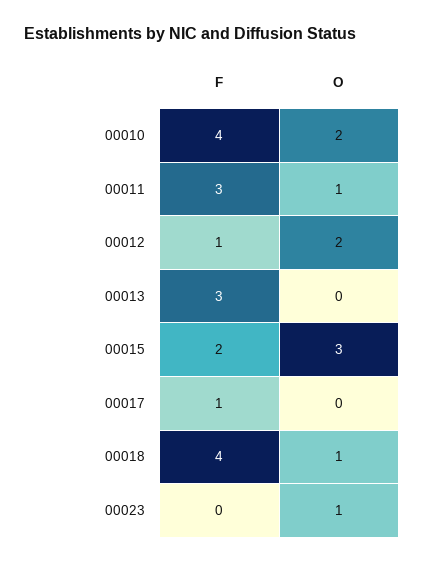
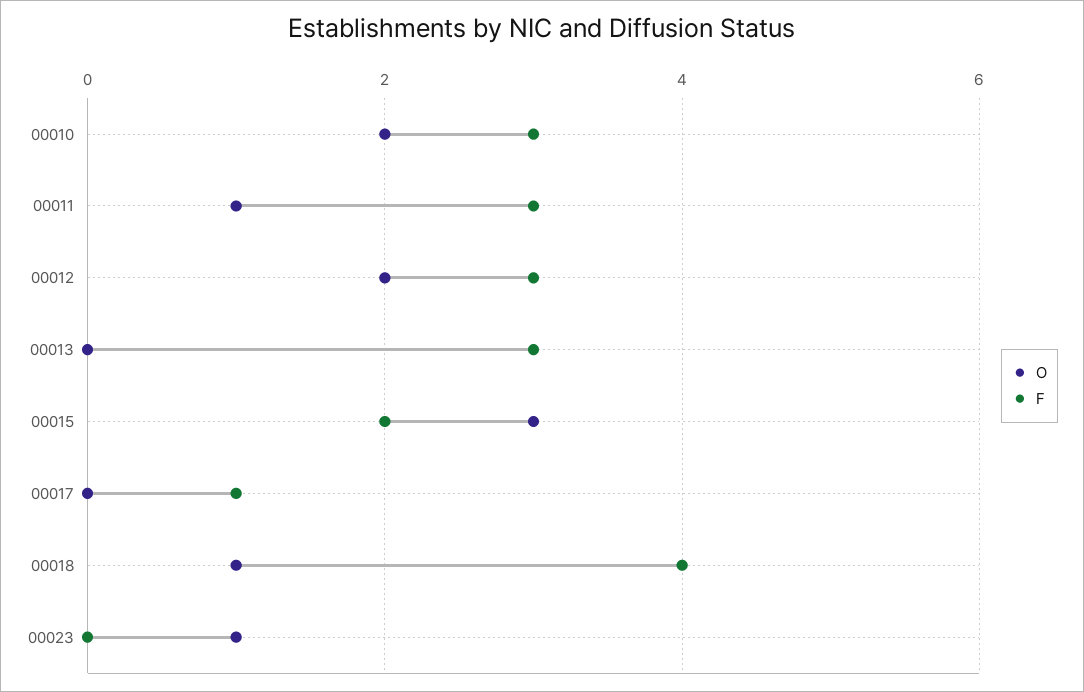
  {
    "F": {
-     "00010": 4,
+     "00010": 3,
      "00011": 3,
-     "00012": 1,
+     "00012": 3,
      "00013": 3,
      "00015": 2,
      "00017": 1,
      "00018": 4,
      "00023": 0
    },
    "O": {
      "00010": 2,
      "00011": 1,
      "00012": 2,
      "00013": 0,
      "00015": 3,
      "00017": 0,
      "00018": 1,
      "00023": 1
    }
  }

